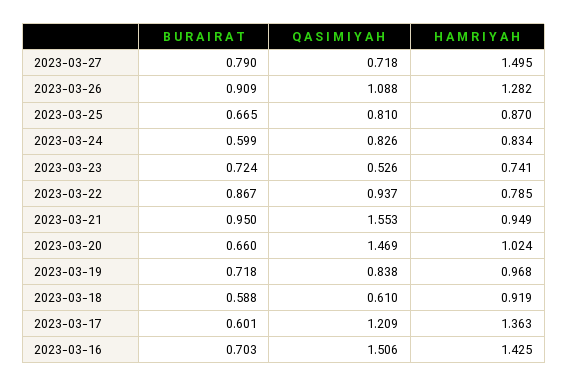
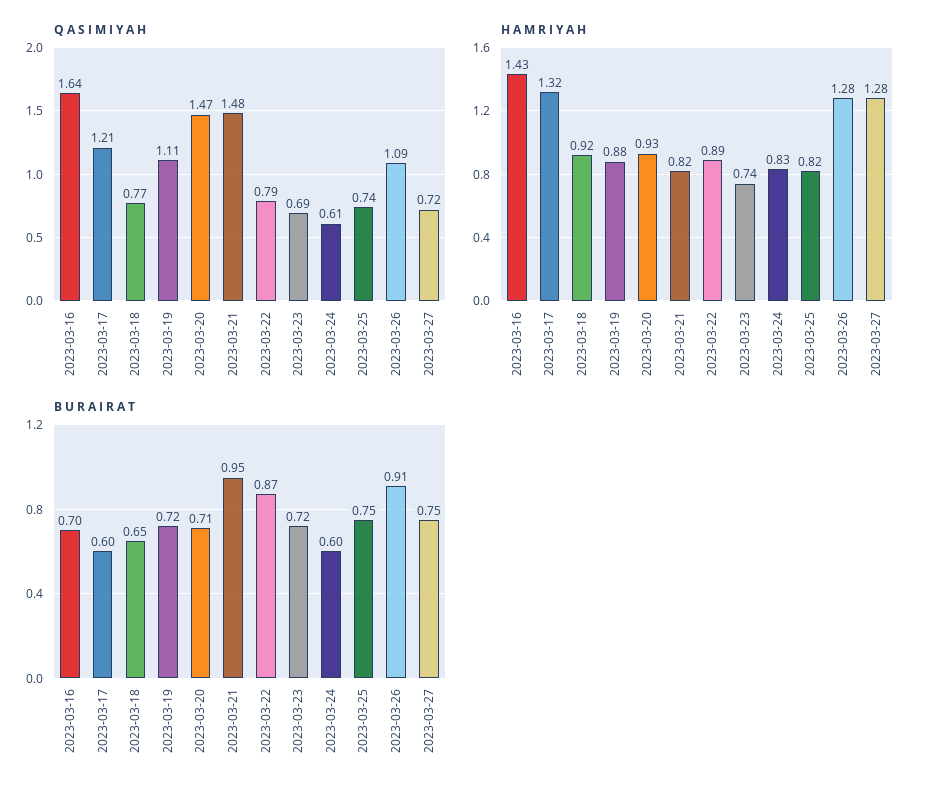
  {
    "B U R A I R A T": {
-     "2023-03-27": 0.79,
+     "2023-03-27": 0.75,
      "2023-03-26": 0.909,
-     "2023-03-25": 0.665,
+     "2023-03-25": 0.75,
      "2023-03-24": 0.599,
      "2023-03-23": 0.724,
      "2023-03-22": 0.867,
      "2023-03-21": 0.95,
-     "2023-03-20": 0.66,
+     "2023-03-20": 0.71,
      "2023-03-19": 0.718,
-     "2023-03-18": 0.588,
+     "2023-03-18": 0.65,
      "2023-03-17": 0.601,
      "2023-03-16": 0.703
    },
    "Q A S I M I Y A H": {
      "2023-03-27": 0.718,
      "2023-03-26": 1.088,
-     "2023-03-25": 0.81,
+     "2023-03-25": 0.74,
-     "2023-03-24": 0.826,
+     "2023-03-24": 0.61,
-     "2023-03-23": 0.526,
+     "2023-03-23": 0.69,
-     "2023-03-22": 0.937,
+     "2023-03-22": 0.79,
-     "2023-03-21": 1.553,
+     "2023-03-21": 1.48,
      "2023-03-20": 1.469,
-     "2023-03-19": 0.838,
+     "2023-03-19": 1.11,
-     "2023-03-18": 0.61,
+     "2023-03-18": 0.77,
      "2023-03-17": 1.209,
-     "2023-03-16": 1.506
+     "2023-03-16": 1.64
    },
    "H A M R I Y A H": {
-     "2023-03-27": 1.495,
+     "2023-03-27": 1.28,
      "2023-03-26": 1.282,
-     "2023-03-25": 0.87,
+     "2023-03-25": 0.82,
      "2023-03-24": 0.834,
      "2023-03-23": 0.741,
-     "2023-03-22": 0.785,
+     "2023-03-22": 0.89,
-     "2023-03-21": 0.949,
+     "2023-03-21": 0.82,
-     "2023-03-20": 1.024,
+     "2023-03-20": 0.93,
-     "2023-03-19": 0.968,
+     "2023-03-19": 0.88,
      "2023-03-18": 0.919,
-     "2023-03-17": 1.363,
+     "2023-03-17": 1.32,
      "2023-03-16": 1.425
    }
  }

